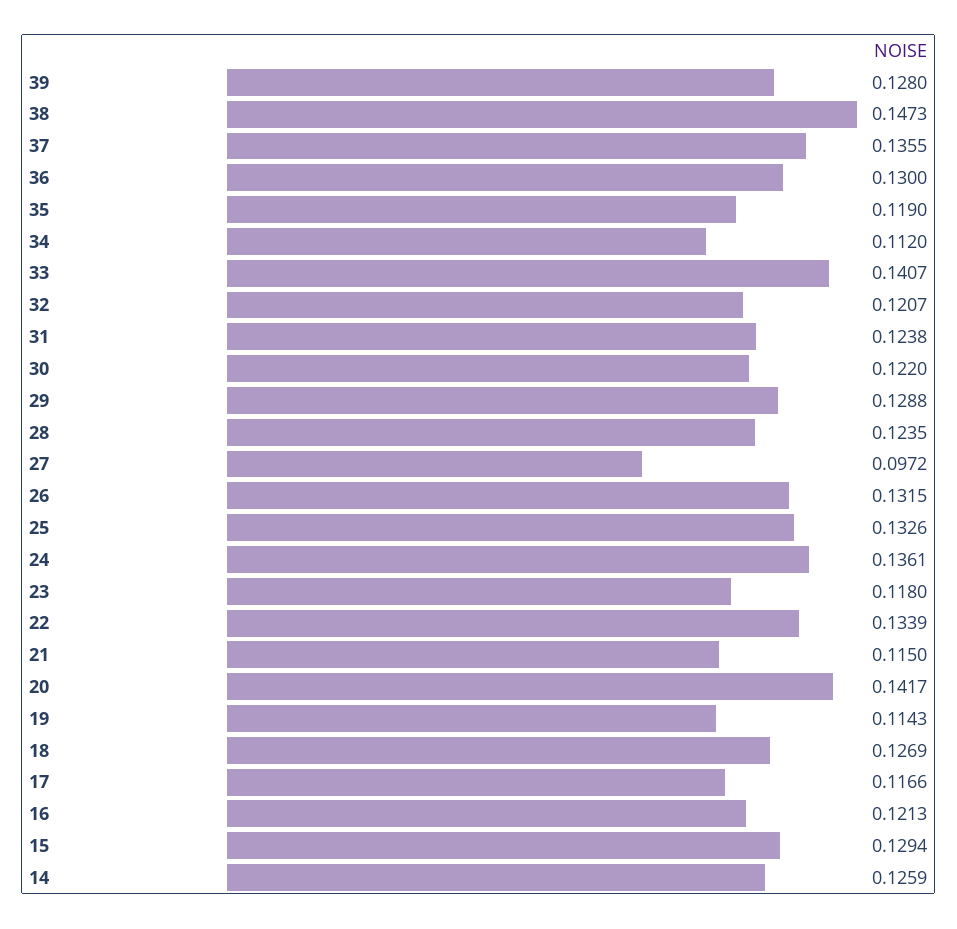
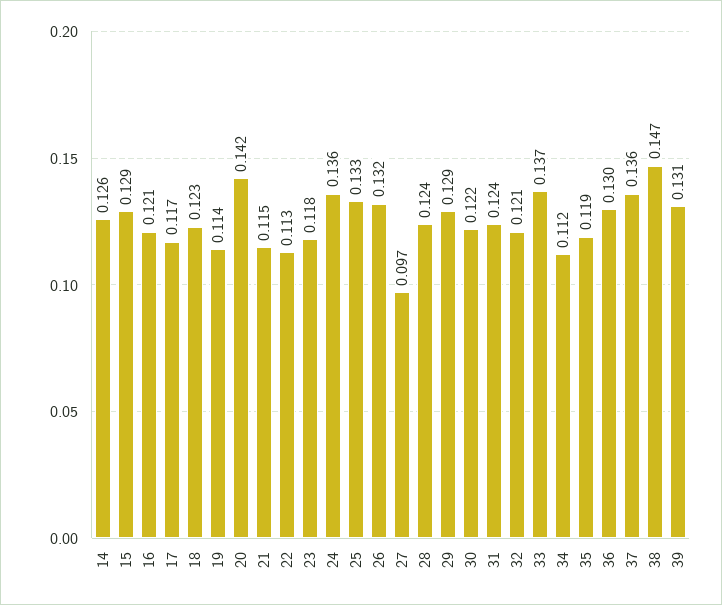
  {
-   "39": 0.128,
+   "39": 0.131,
    "38": 0.1473,
    "37": 0.1355,
    "36": 0.13,
    "35": 0.119,
    "34": 0.112,
-   "33": 0.1407,
+   "33": 0.137,
    "32": 0.1207,
    "31": 0.1238,
    "30": 0.122,
    "29": 0.1288,
    "28": 0.1235,
    "27": 0.0972,
    "26": 0.1315,
    "25": 0.1326,
    "24": 0.1361,
    "23": 0.118,
-   "22": 0.1339,
+   "22": 0.113,
    "21": 0.115,
    "20": 0.1417,
    "19": 0.1143,
-   "18": 0.1269,
+   "18": 0.123,
    "17": 0.1166,
    "16": 0.1213,
    "15": 0.1294,
    "14": 0.1259
  }

